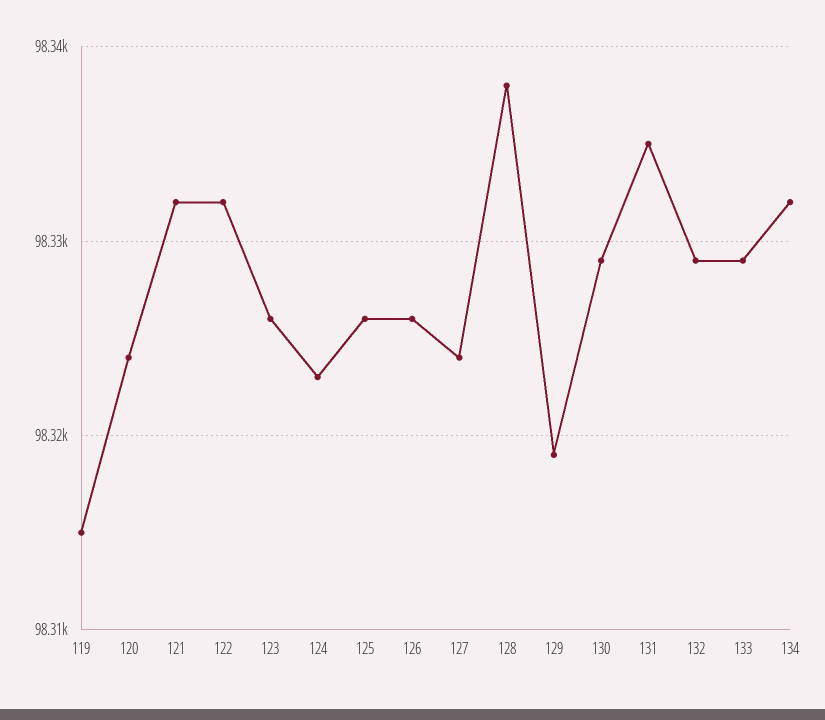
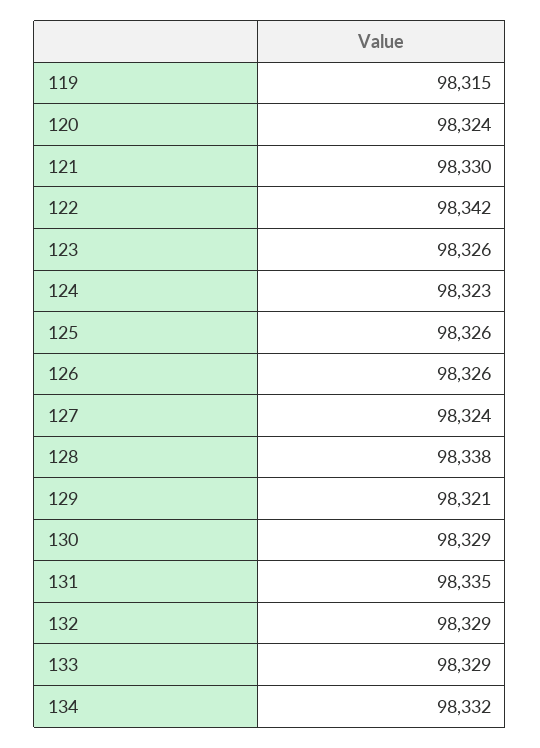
  {
    "119": 98315,
    "120": 98324,
-   "121": 98332,
+   "121": 98330,
-   "122": 98332,
+   "122": 98342,
    "123": 98326,
    "124": 98323,
    "125": 98326,
    "126": 98326,
    "127": 98324,
    "128": 98338,
-   "129": 98319,
+   "129": 98321,
    "130": 98329,
    "131": 98335,
    "132": 98329,
    "133": 98329,
    "134": 98332
  }

